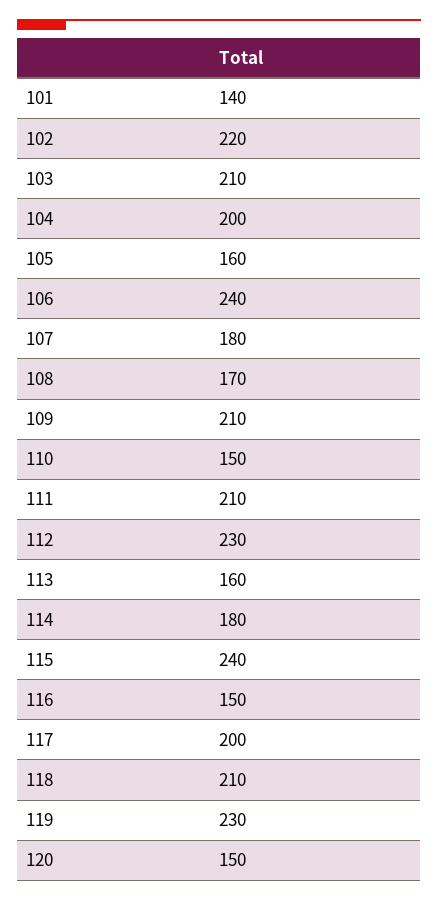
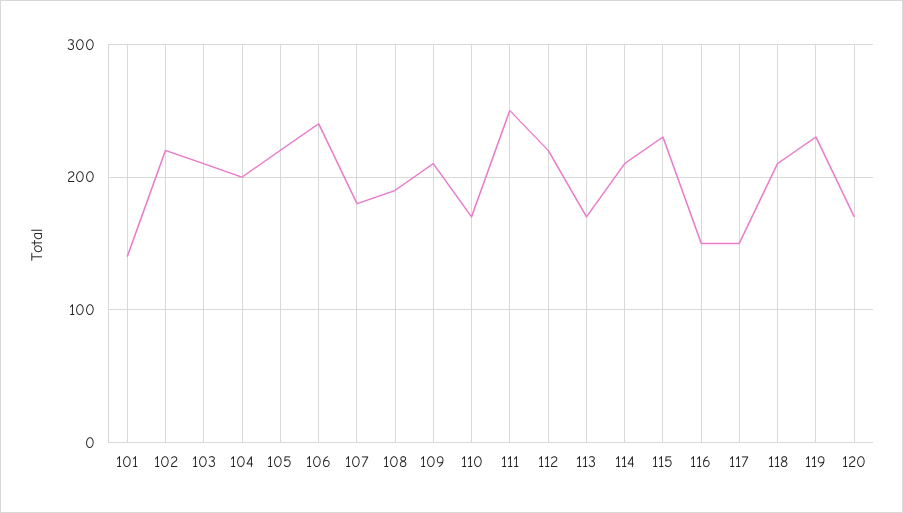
  {
    "101": 140,
    "102": 220,
    "103": 210,
    "104": 200,
-   "105": 160,
+   "105": 220,
    "106": 240,
    "107": 180,
-   "108": 170,
+   "108": 190,
    "109": 210,
-   "110": 150,
+   "110": 170,
-   "111": 210,
+   "111": 250,
-   "112": 230,
+   "112": 220,
-   "113": 160,
+   "113": 170,
-   "114": 180,
+   "114": 210,
-   "115": 240,
+   "115": 230,
    "116": 150,
-   "117": 200,
+   "117": 150,
    "118": 210,
    "119": 230,
-   "120": 150
+   "120": 170
  }

